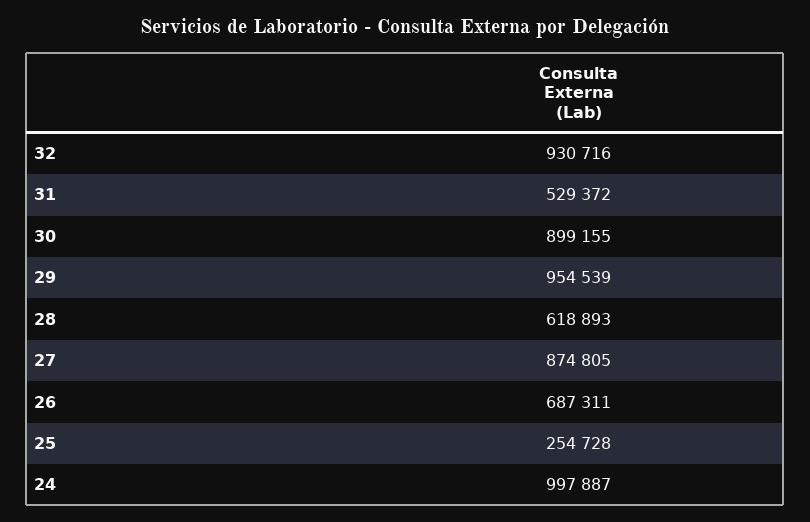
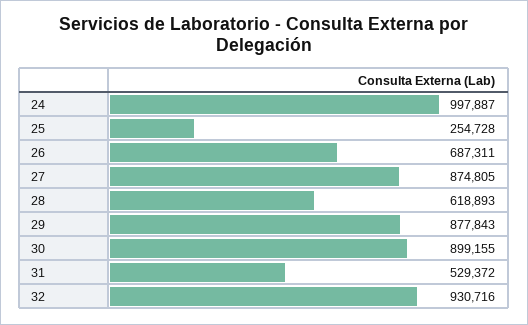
  {
    "32": 930716,
    "31": 529372,
    "30": 899155,
-   "29": 954539,
+   "29": 877843,
    "28": 618893,
    "27": 874805,
    "26": 687311,
    "25": 254728,
    "24": 997887
  }

